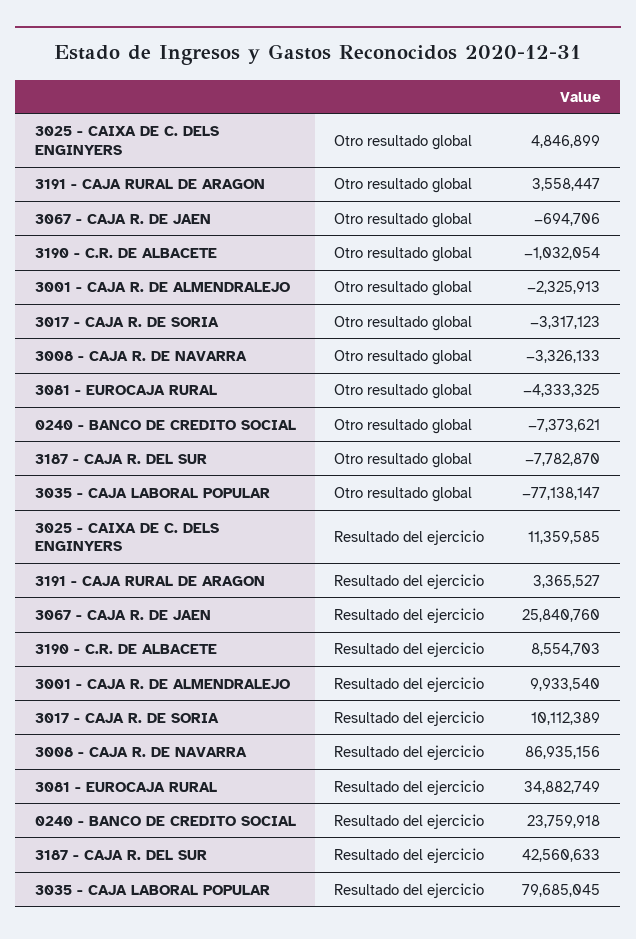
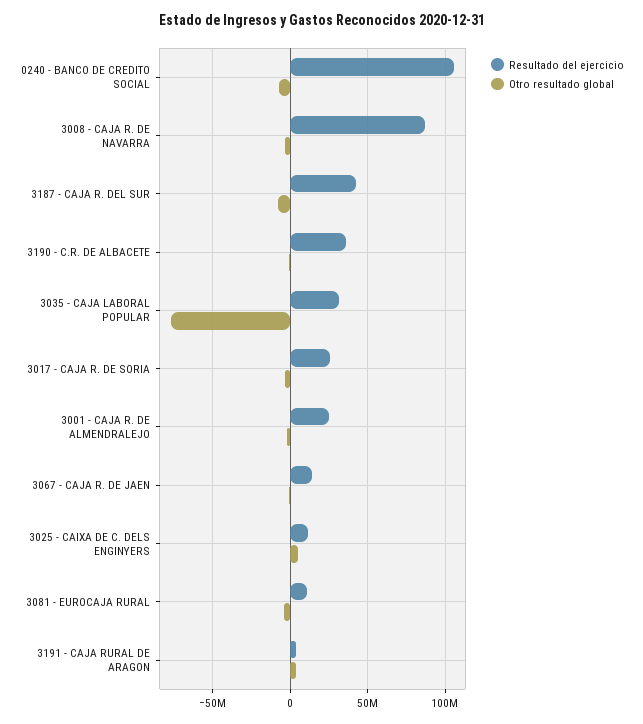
  {
    "Otro resultado global": {
      "3025 - CAIXA DE C. DELS ENGINYERS": 4846899,
      "3191 - CAJA RURAL DE ARAGON": 3558447,
      "3067 - CAJA R. DE JAEN": -694706,
      "3190 - C.R. DE ALBACETE": -1032054,
      "3001 - CAJA R. DE ALMENDRALEJO": -2325913,
      "3017 - CAJA R. DE SORIA": -3317123,
      "3008 - CAJA R. DE NAVARRA": -3326133,
      "3081 - EUROCAJA RURAL": -4333325,
      "0240 - BANCO DE CREDITO SOCIAL": -7373621,
      "3187 - CAJA R. DEL SUR": -7782870,
      "3035 - CAJA LABORAL POPULAR": -77138147
    },
    "Resultado del ejercicio": {
      "3025 - CAIXA DE C. DELS ENGINYERS": 11359585,
      "3191 - CAJA RURAL DE ARAGON": 3365527,
-     "3067 - CAJA R. DE JAEN": 25840760,
+     "3067 - CAJA R. DE JAEN": 15000000,
-     "3190 - C.R. DE ALBACETE": 8554703,
+     "3190 - C.R. DE ALBACETE": 35000000,
-     "3001 - CAJA R. DE ALMENDRALEJO": 9933540,
+     "3001 - CAJA R. DE ALMENDRALEJO": 25000000,
-     "3017 - CAJA R. DE SORIA": 10112389,
+     "3017 - CAJA R. DE SORIA": 25000000,
      "3008 - CAJA R. DE NAVARRA": 86935156,
-     "3081 - EUROCAJA RURAL": 34882749,
+     "3081 - EUROCAJA RURAL": 10000000,
-     "0240 - BANCO DE CREDITO SOCIAL": 23759918,
+     "0240 - BANCO DE CREDITO SOCIAL": 105000000,
      "3187 - CAJA R. DEL SUR": 42560633,
-     "3035 - CAJA LABORAL POPULAR": 79685045
+     "3035 - CAJA LABORAL POPULAR": 30000000
    }
  }

